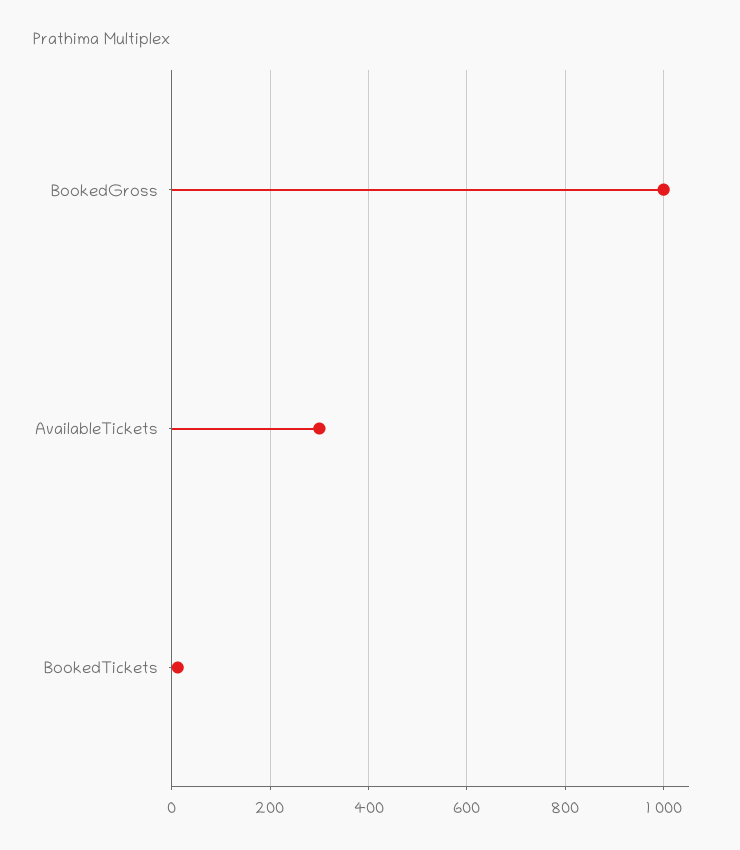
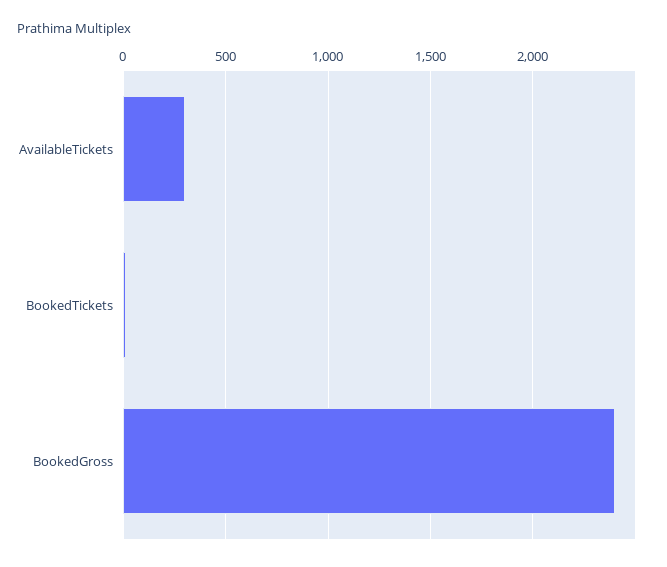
  {
-   "BookedGross": 1000,
+   "BookedGross": 2400,
    "AvailableTickets": 300,
    "BookedTickets": 20
  }

